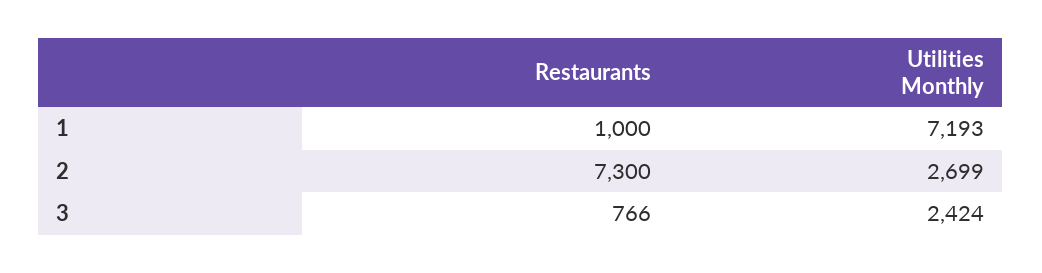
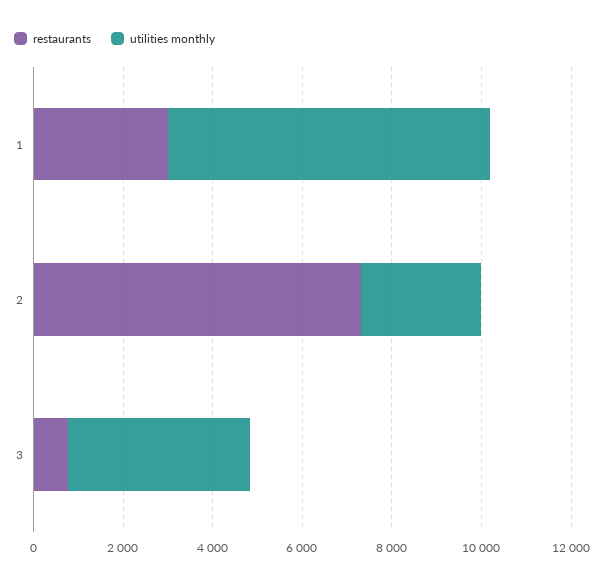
  {
    "Restaurants": {
-     "1": 1000,
+     "1": 3000,
      "2": 7300,
      "3": 766
    },
    "Utilities Monthly": {
      "1": 7193,
      "2": 2699,
-     "3": 2424
+     "3": 4000
    }
  }

